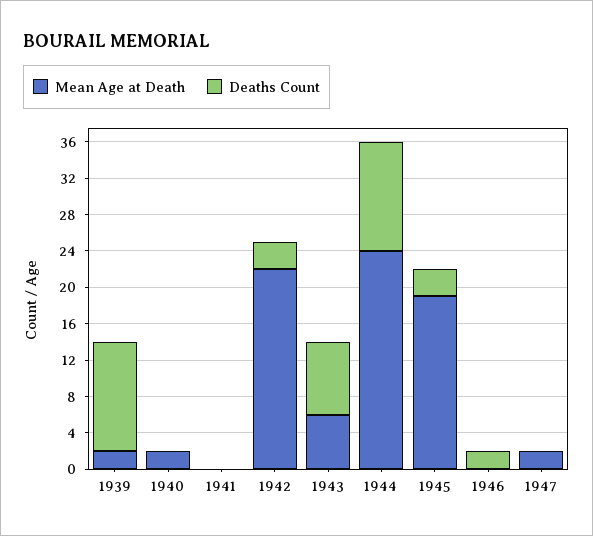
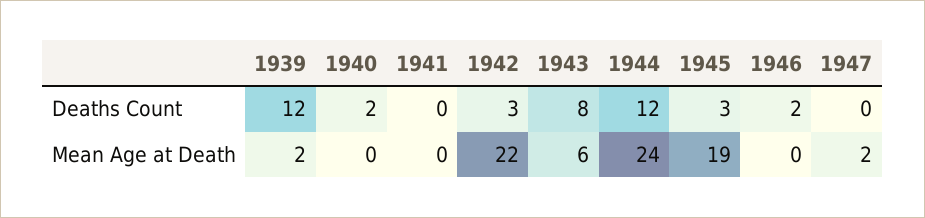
  {
    "Mean Age at Death": {
      "1939": 2,
-     "1940": 2,
+     "1940": 0,
      "1941": 0,
      "1942": 22,
      "1943": 6,
      "1944": 24,
      "1945": 19,
      "1946": 0,
      "1947": 2
    },
    "Deaths Count": {
      "1939": 12,
-     "1940": 0,
+     "1940": 2,
      "1941": 0,
      "1942": 3,
      "1943": 8,
      "1944": 12,
      "1945": 3,
      "1946": 2,
      "1947": 0
    }
  }

